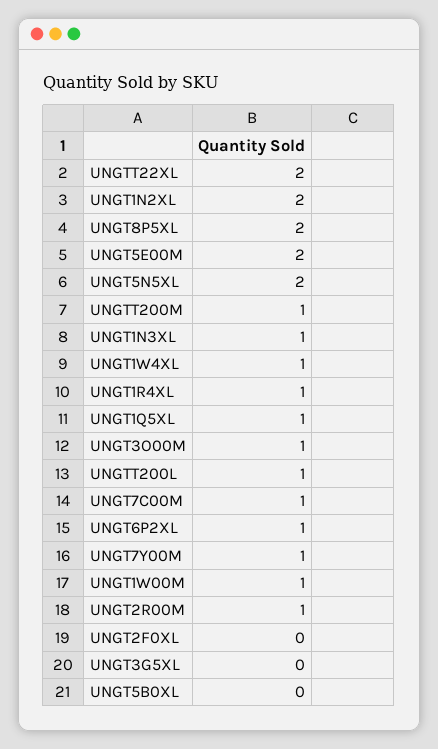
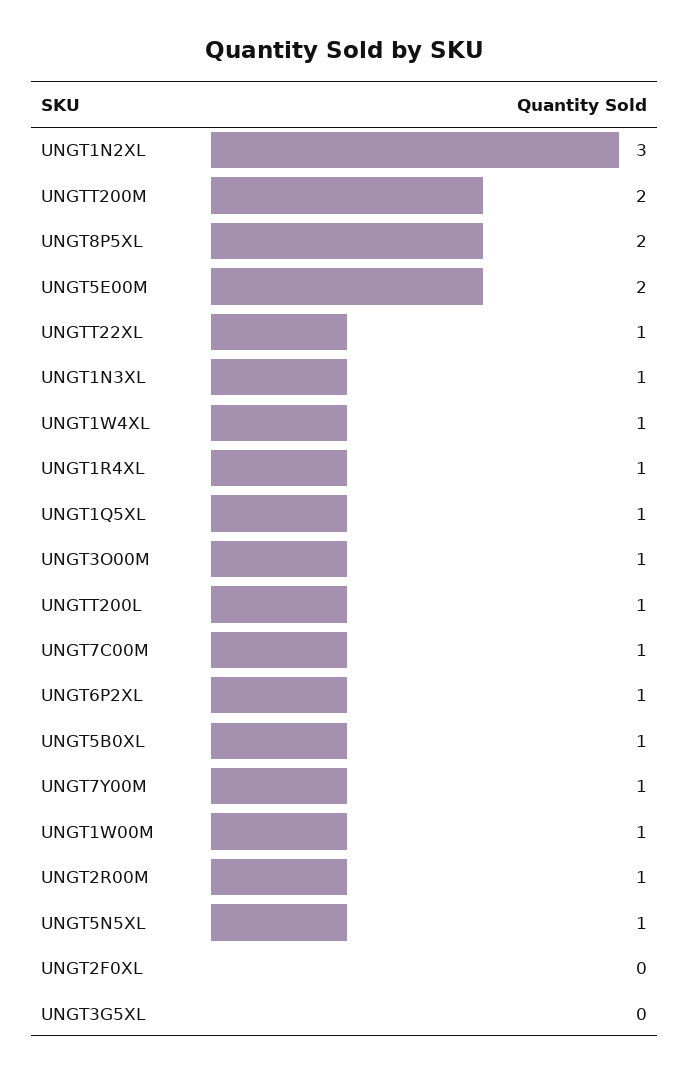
  {
-   "UNGTT22XL": 2,
+   "UNGTT22XL": 1,
-   "UNGT1N2XL": 2,
+   "UNGT1N2XL": 3,
    "UNGT8P5XL": 2,
    "UNGT5E00M": 2,
-   "UNGT5N5XL": 2,
+   "UNGT5N5XL": 1,
-   "UNGTT200M": 1,
+   "UNGTT200M": 2,
    "UNGT1N3XL": 1,
    "UNGT1W4XL": 1,
    "UNGT1R4XL": 1,
    "UNGT1Q5XL": 1,
    "UNGT3O00M": 1,
    "UNGTT200L": 1,
    "UNGT7C00M": 1,
    "UNGT6P2XL": 1,
    "UNGT7Y00M": 1,
    "UNGT1W00M": 1,
    "UNGT2R00M": 1,
    "UNGT2F0XL": 0,
    "UNGT3G5XL": 0,
-   "UNGT5B0XL": 0
+   "UNGT5B0XL": 1
  }

